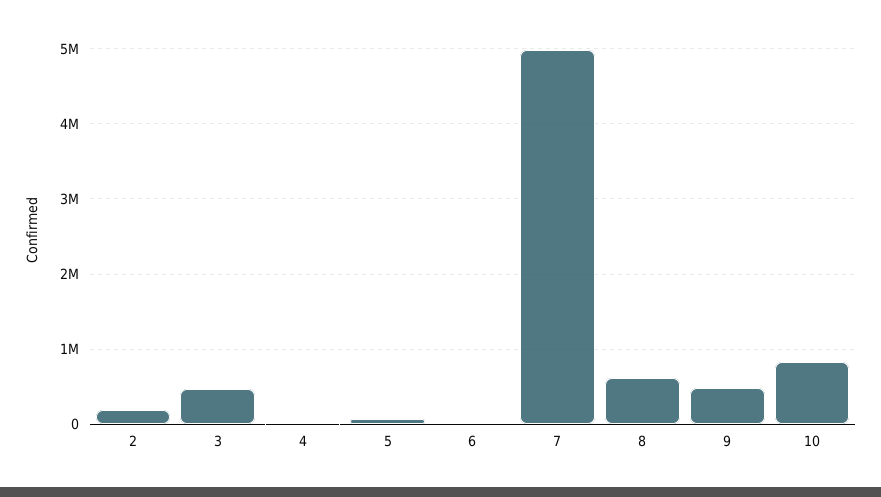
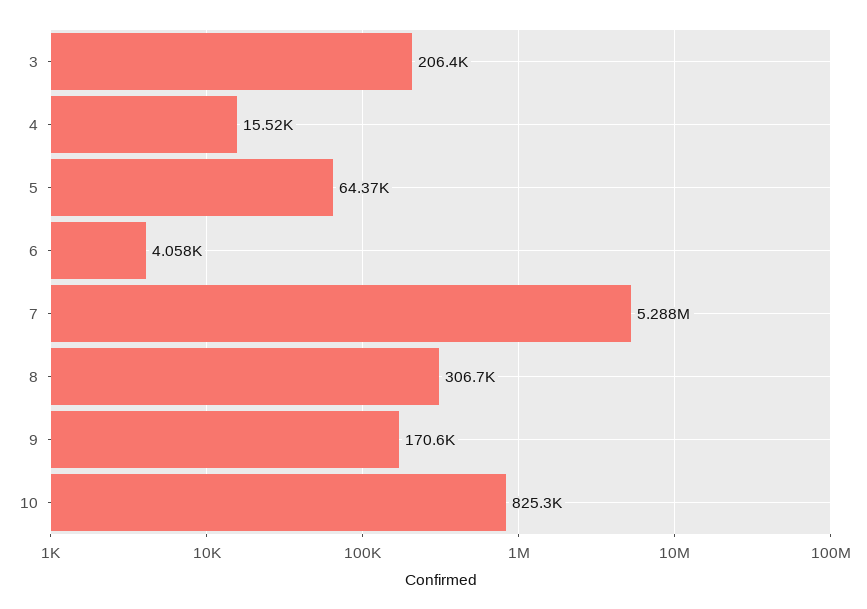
  {
-   "2": 200000,
-   "3": 500000,
+   "3": 206400,
    "4": 15520,
    "5": 64370,
    "6": 4058,
-   "7": 5000000,
+   "7": 5288000,
-   "8": 600000,
+   "8": 306700,
-   "9": 500000,
+   "9": 170600,
    "10": 825300
  }

